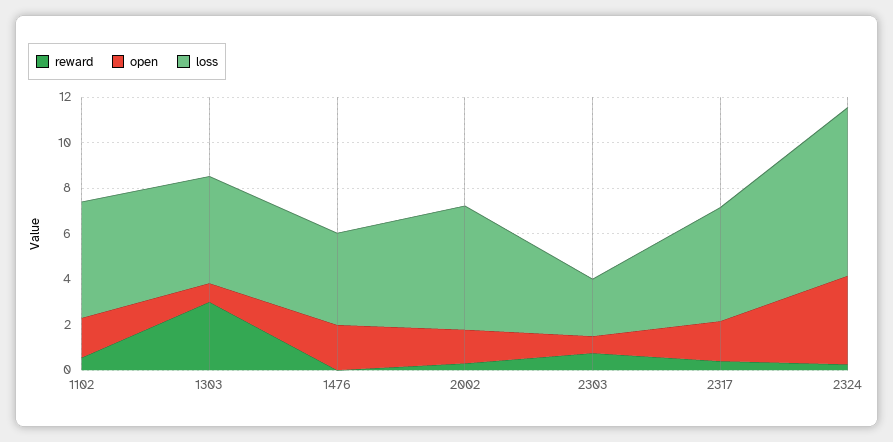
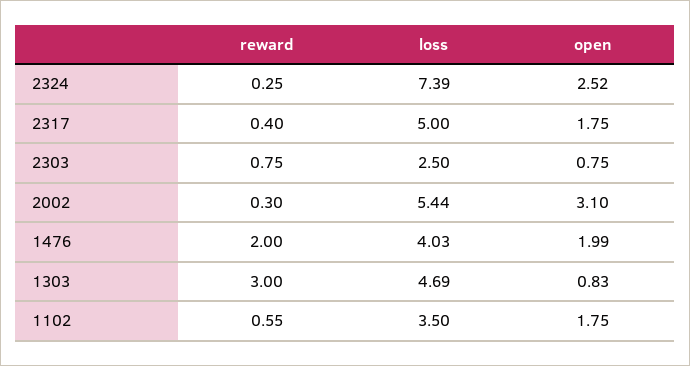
  {
    "reward": {
      "1102": 0.55,
      "1303": 3,
-     "1476": 0,
+     "1476": 2,
      "2002": 0.3,
      "2303": 0.75,
      "2317": 0.4,
      "2324": 0.25
    },
    "open": {
      "1102": 1.75,
      "1303": 0.83,
      "1476": 1.99,
-     "2002": 1.5,
+     "2002": 3.1,
      "2303": 0.75,
      "2317": 1.75,
-     "2324": 4
+     "2324": 2.52
    },
    "loss": {
-     "1102": 5,
+     "1102": 3.5,
      "1303": 4.69,
      "1476": 4.03,
      "2002": 5.44,
      "2303": 2.5,
      "2317": 5,
      "2324": 7.39
    }
  }

